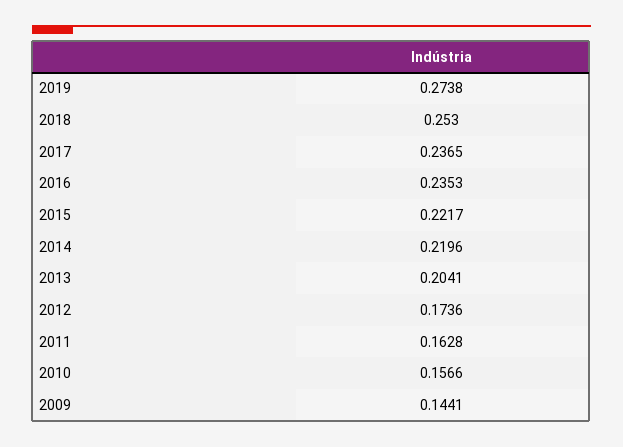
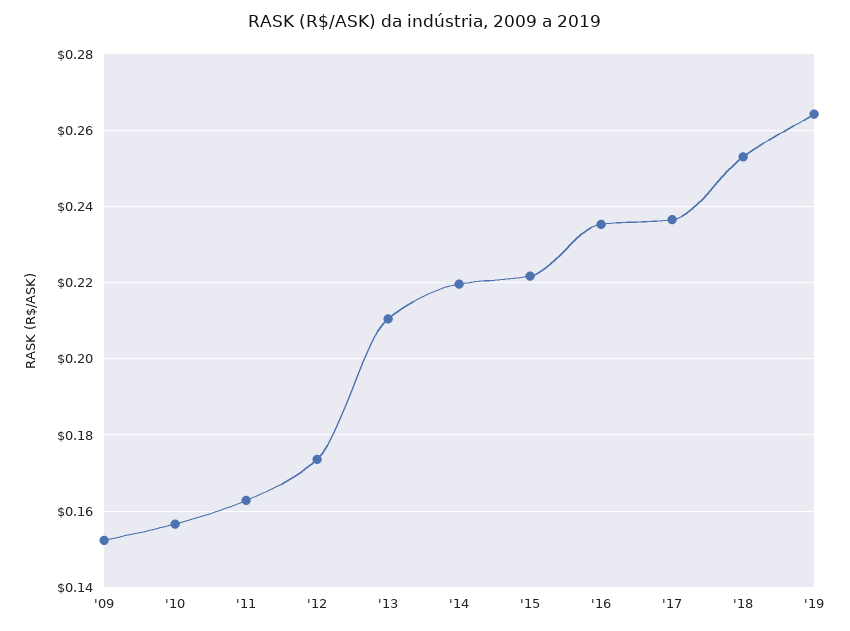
  {
-   "2019": 0.2738,
+   "2019": 0.264,
    "2018": 0.253,
    "2017": 0.2365,
    "2016": 0.2353,
    "2015": 0.2217,
    "2014": 0.2196,
-   "2013": 0.2041,
+   "2013": 0.21,
    "2012": 0.1736,
    "2011": 0.1628,
    "2010": 0.1566,
-   "2009": 0.1441
+   "2009": 0.152
  }

